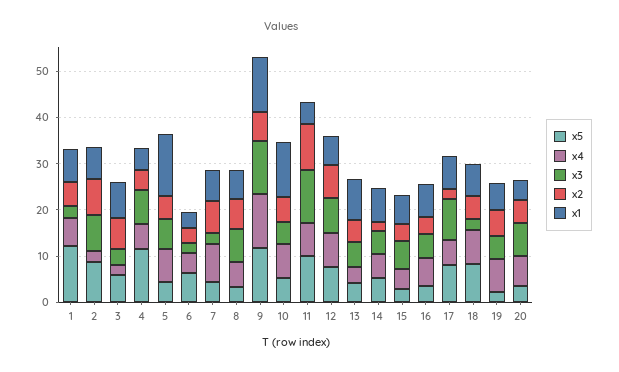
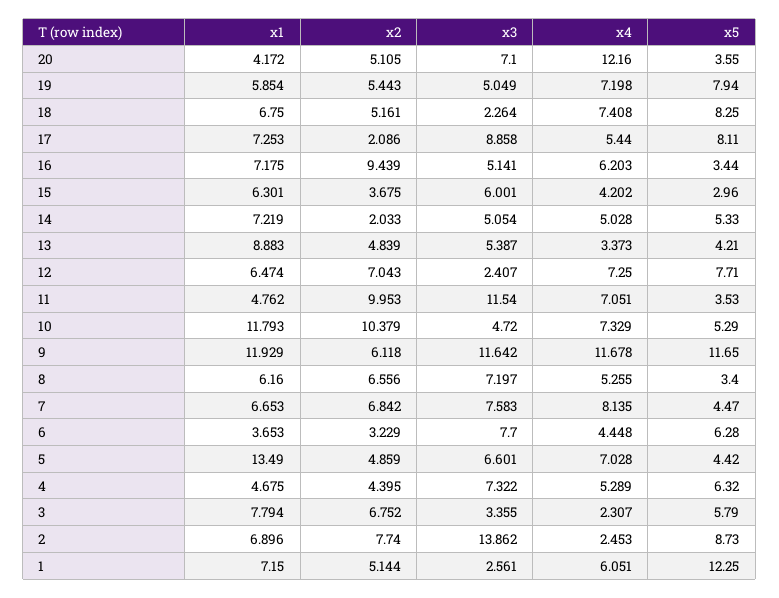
  {
    "x5": {
      "1": 12.25,
      "2": 8.73,
      "3": 5.79,
-     "4": 12,
+     "4": 6.32,
      "5": 4.42,
      "6": 6.28,
      "7": 4.47,
      "8": 3.4,
      "9": 11.65,
      "10": 5.29,
-     "11": 10,
+     "11": 3.53,
      "12": 7.71,
      "13": 4.21,
      "14": 5.33,
      "15": 2.96,
      "16": 3.44,
      "17": 8.11,
      "18": 8.25,
-     "19": 2,
+     "19": 7.94,
      "20": 3.55
    },
    "x4": {
      "1": 6.051,
      "2": 2.453,
      "3": 2.307,
      "4": 5.289,
      "5": 7.028,
      "6": 4.448,
      "7": 8.135,
      "8": 5.255,
      "9": 11.678,
      "10": 7.329,
      "11": 7.051,
      "12": 7.25,
      "13": 3.373,
      "14": 5.028,
      "15": 4.202,
      "16": 6.203,
      "17": 5.44,
      "18": 7.408,
      "19": 7.198,
-     "20": 6
+     "20": 12.16
    },
    "x3": {
      "1": 2.561,
-     "2": 8,
+     "2": 13.862,
      "3": 3.355,
      "4": 7.322,
      "5": 6.601,
-     "6": 2,
+     "6": 7.7,
-     "7": 2,
+     "7": 7.583,
      "8": 7.197,
      "9": 11.642,
      "10": 4.72,
      "11": 11.54,
-     "12": 8,
+     "12": 2.407,
      "13": 5.387,
      "14": 5.054,
      "15": 6.001,
      "16": 5.141,
      "17": 8.858,
      "18": 2.264,
      "19": 5.049,
      "20": 7.1
    },
    "x2": {
      "1": 5.144,
      "2": 7.74,
      "3": 6.752,
      "4": 4.395,
      "5": 4.859,
      "6": 3.229,
      "7": 6.842,
      "8": 6.556,
      "9": 6.118,
-     "10": 6,
+     "10": 10.379,
      "11": 9.953,
      "12": 7.043,
      "13": 4.839,
      "14": 2.033,
      "15": 3.675,
-     "16": 4,
+     "16": 9.439,
      "17": 2.086,
      "18": 5.161,
      "19": 5.443,
      "20": 5.105
    },
    "x1": {
      "1": 7.15,
      "2": 6.896,
      "3": 7.794,
      "4": 4.675,
      "5": 13.49,
      "6": 3.653,
      "7": 6.653,
      "8": 6.16,
      "9": 11.929,
      "10": 11.793,
      "11": 4.762,
      "12": 6.474,
      "13": 8.883,
      "14": 7.219,
      "15": 6.301,
      "16": 7.175,
      "17": 7.253,
      "18": 6.75,
      "19": 5.854,
      "20": 4.172
    }
  }

